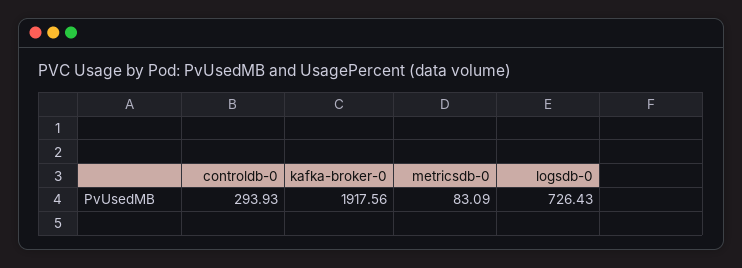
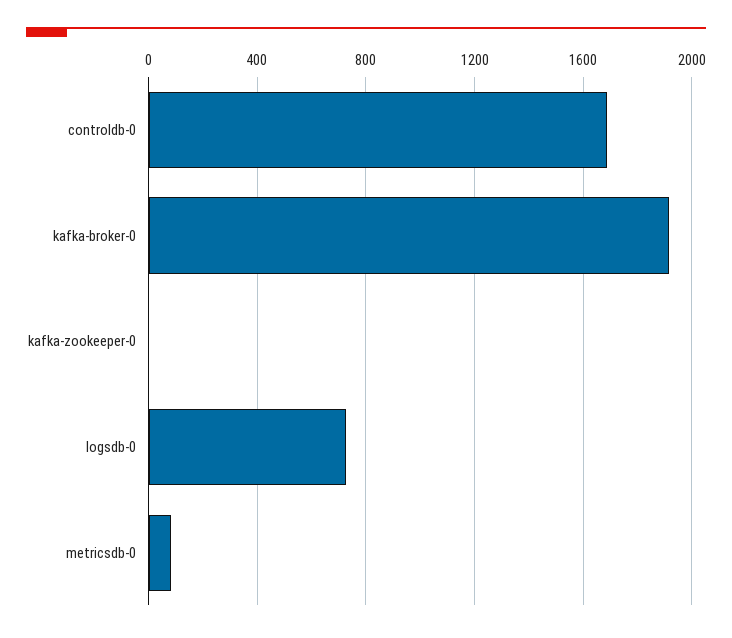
  {
-   "controldb-0": 293.93,
+   "controldb-0": 1700,
    "kafka-broker-0": 1917.56,
    "metricsdb-0": 83.09,
-   "logsdb-0": 726.43
+   "logsdb-0": 726.43,
+   "kafka-zookeeper-0": 0
  }

